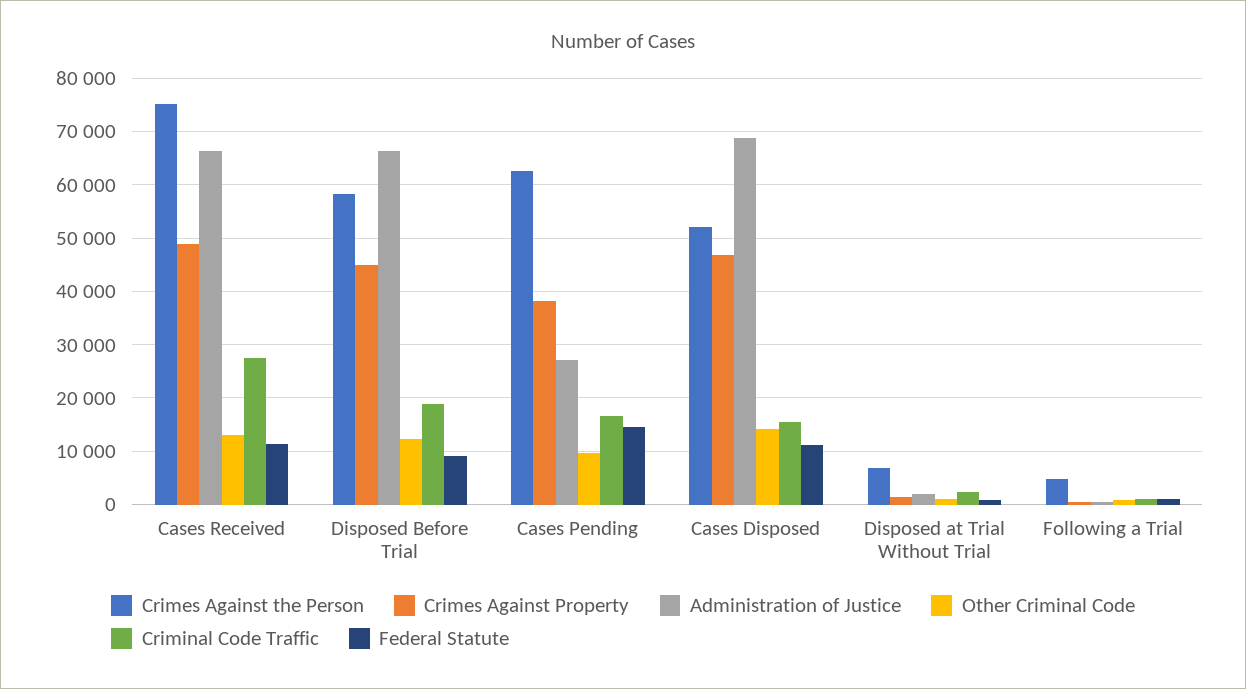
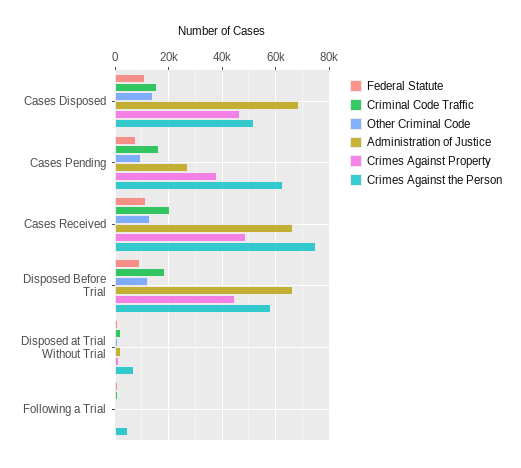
  {
    "Crimes Against the Person": {
      "Cases Received": 76000,
      "Disposed Before Trial": 58000,
      "Cases Pending": 62000,
      "Cases Disposed": 52000,
      "Disposed at Trial Without Trial": 6000,
      "Following a Trial": 4000
    },
    "Crimes Against Property": {
      "Cases Received": 48000,
      "Disposed Before Trial": 44000,
      "Cases Pending": 38000,
      "Cases Disposed": 46000,
      "Disposed at Trial Without Trial": 2000,
      "Following a Trial": 0
    },
    "Administration of Justice": {
      "Cases Received": 66000,
      "Disposed Before Trial": 66000,
      "Cases Pending": 28000,
      "Cases Disposed": 68000,
      "Disposed at Trial Without Trial": 2000,
      "Following a Trial": 0
    },
    "Other Criminal Code": {
      "Cases Received": 12000,
      "Disposed Before Trial": 12000,
      "Cases Pending": 10000,
      "Cases Disposed": 14000,
      "Disposed at Trial Without Trial": 2000,
      "Following a Trial": 0
    },
    "Criminal Code Traffic": {
-     "Cases Received": 28000,
+     "Cases Received": 20000,
      "Disposed Before Trial": 18000,
      "Cases Pending": 16000,
      "Cases Disposed": 16000,
      "Disposed at Trial Without Trial": 2000,
      "Following a Trial": 0
    },
    "Federal Statute": {
      "Cases Received": 12000,
      "Disposed Before Trial": 10000,
-     "Cases Pending": 14000,
+     "Cases Pending": 7500,
      "Cases Disposed": 12000,
      "Disposed at Trial Without Trial": 0,
      "Following a Trial": 2000
    }
  }

